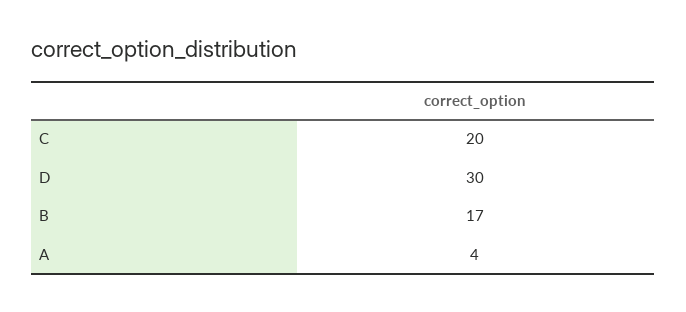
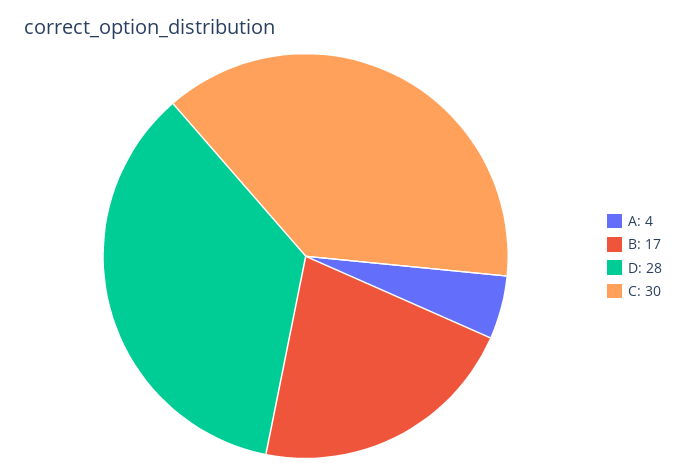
  {
-   "C": 20,
+   "C": 30,
-   "D": 30,
+   "D": 28,
    "B": 17,
    "A": 4
  }

